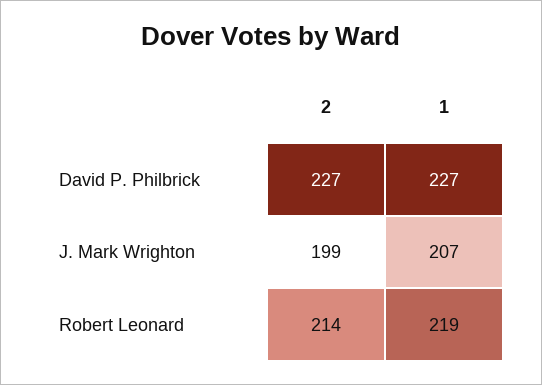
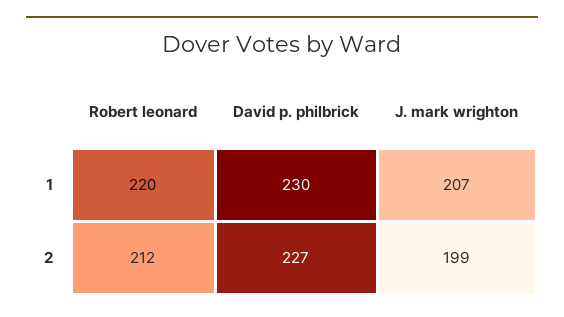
  {
    "2": {
      "David P. Philbrick": 227,
      "J. Mark Wrighton": 199,
-     "Robert Leonard": 214
+     "Robert Leonard": 212
    },
    "1": {
-     "David P. Philbrick": 227,
+     "David P. Philbrick": 230,
      "J. Mark Wrighton": 207,
-     "Robert Leonard": 219
+     "Robert Leonard": 220
    }
  }

